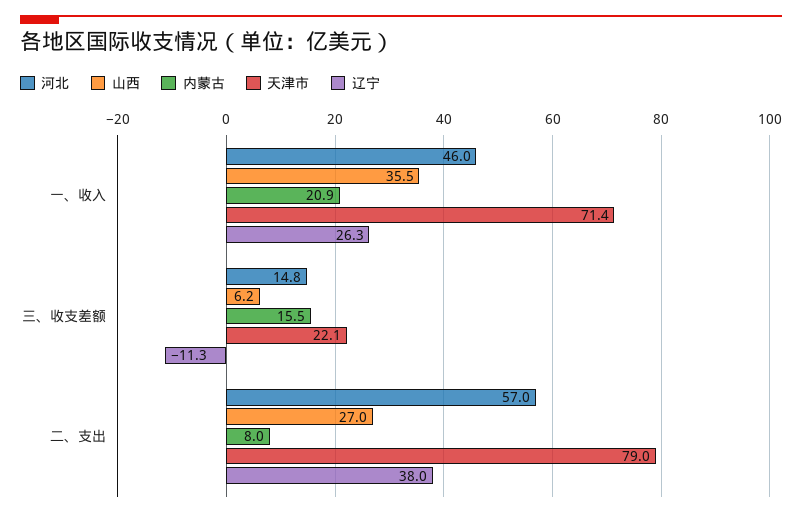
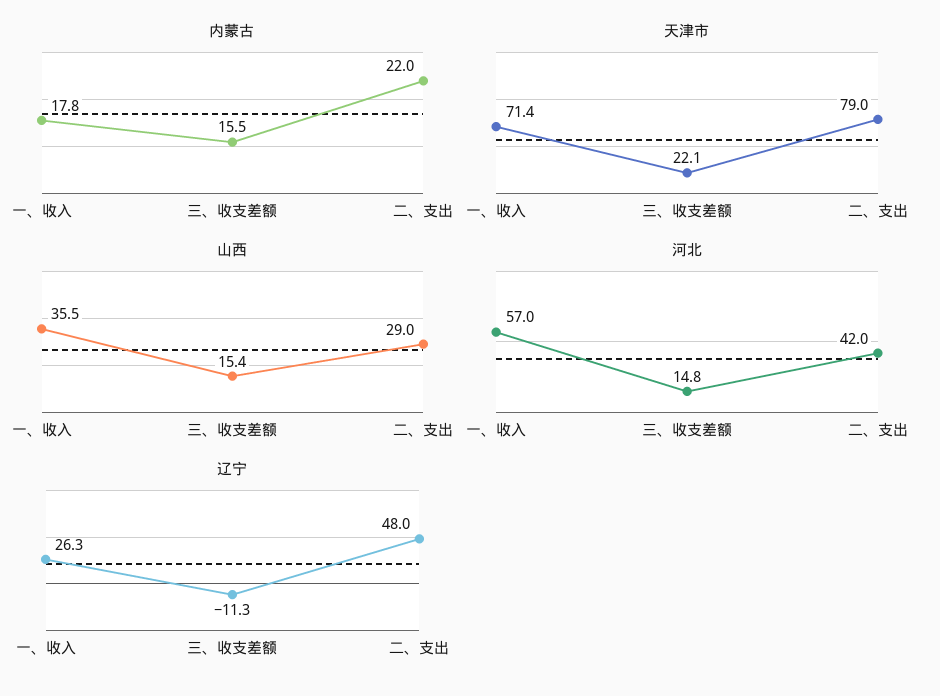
  {
    "河北": {
-     "一、收入": 46,
+     "一、收入": 57,
      "三、收支差额": 14.8,
-     "二、支出": 57
+     "二、支出": 42
    },
    "山西": {
      "一、收入": 35.5,
-     "三、收支差额": 6.2,
+     "三、收支差额": 15.4,
-     "二、支出": 27
+     "二、支出": 29
    },
    "内蒙古": {
-     "一、收入": 20.9,
+     "一、收入": 17.8,
      "三、收支差额": 15.5,
-     "二、支出": 8
+     "二、支出": 22
    },
    "天津市": {
      "一、收入": 71.4,
      "三、收支差额": 22.1,
      "二、支出": 79
    },
    "辽宁": {
      "一、收入": 26.3,
      "三、收支差额": -11.3,
-     "二、支出": 38
+     "二、支出": 48
    }
  }

